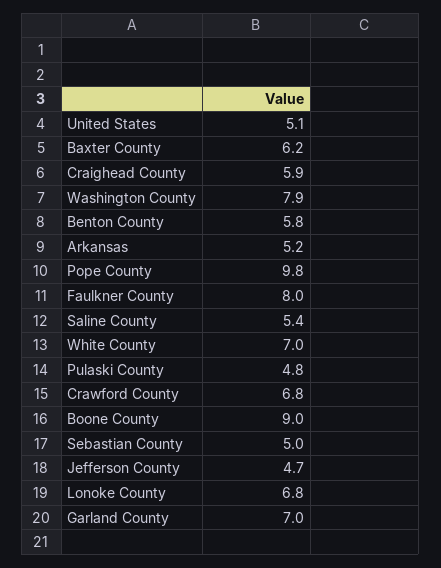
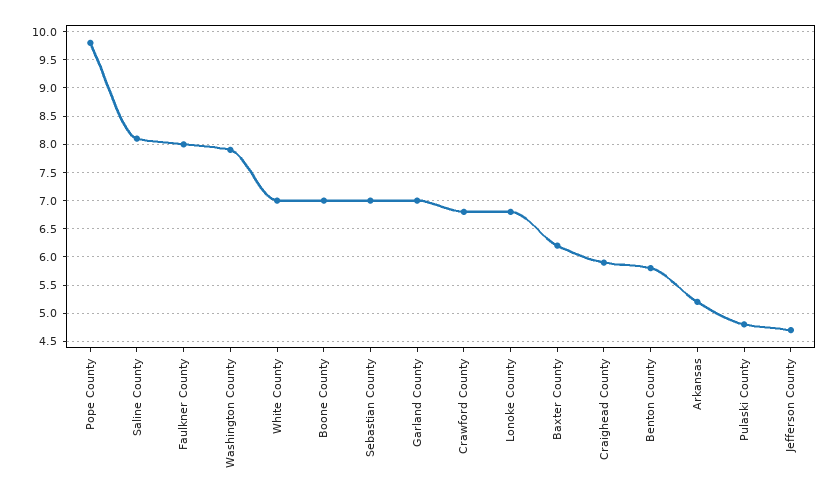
  {
-   "United States": 5.1,
    "Baxter County": 6.2,
    "Craighead County": 5.9,
    "Washington County": 7.9,
    "Benton County": 5.8,
    "Arkansas": 5.2,
    "Pope County": 9.8,
    "Faulkner County": 8,
-   "Saline County": 5.4,
+   "Saline County": 8,
    "White County": 7,
    "Pulaski County": 4.8,
    "Crawford County": 6.8,
-   "Boone County": 9,
+   "Boone County": 7,
-   "Sebastian County": 5,
+   "Sebastian County": 7,
    "Jefferson County": 4.7,
    "Lonoke County": 6.8,
    "Garland County": 7
  }

